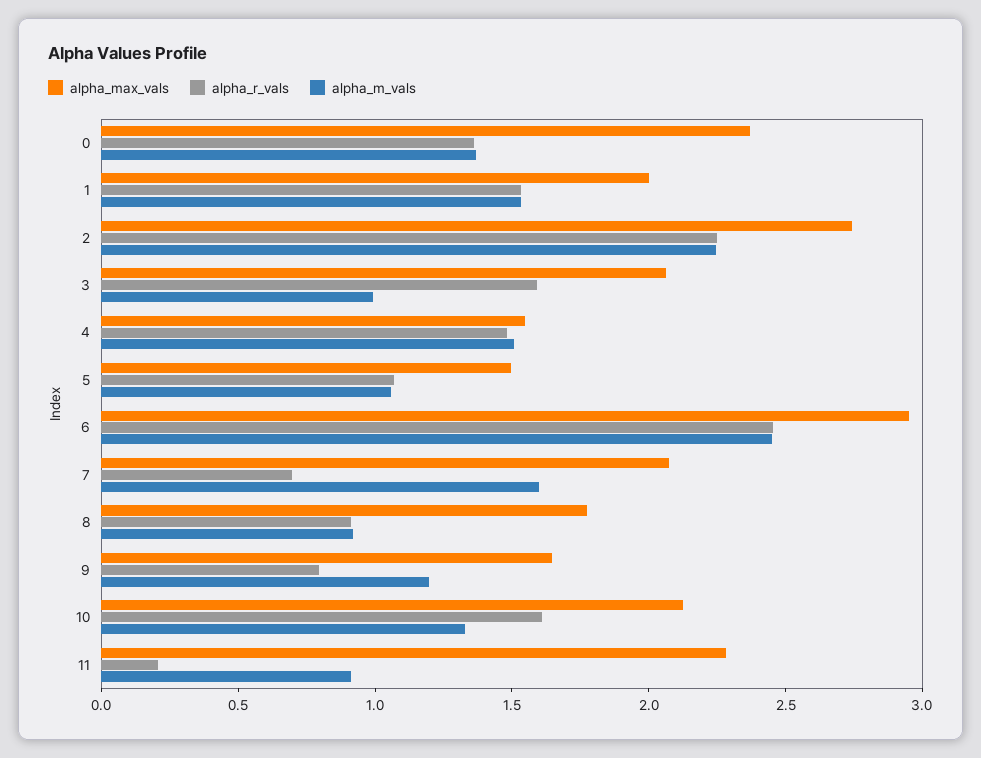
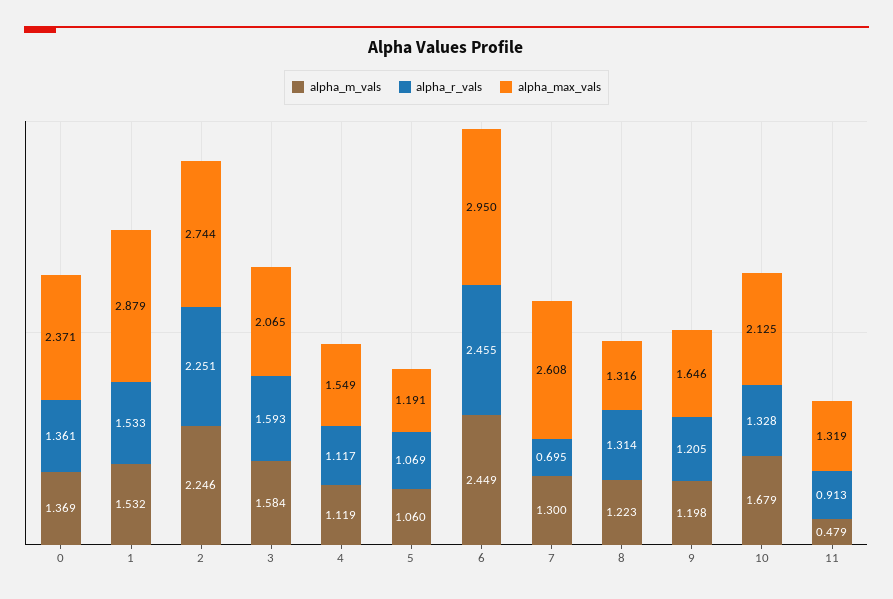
  {
    "alpha_max_vals": {
      "0": 2.371,
-     "1": 2,
+     "1": 2.879,
      "2": 2.744,
      "3": 2.065,
      "4": 1.549,
-     "5": 1.5,
+     "5": 1.191,
      "6": 2.95,
-     "7": 2.1,
+     "7": 2.608,
-     "8": 1.8,
+     "8": 1.316,
      "9": 1.646,
      "10": 2.125,
-     "11": 2.3
+     "11": 1.319
    },
    "alpha_r_vals": {
      "0": 1.361,
      "1": 1.533,
      "2": 2.251,
      "3": 1.593,
-     "4": 1.5,
+     "4": 1.117,
      "5": 1.069,
      "6": 2.455,
      "7": 0.695,
-     "8": 0.9,
+     "8": 1.314,
-     "9": 0.8,
+     "9": 1.205,
-     "10": 1.6,
+     "10": 1.328,
-     "11": 0.2
+     "11": 0.913
    },
    "alpha_m_vals": {
      "0": 1.369,
      "1": 1.532,
      "2": 2.246,
-     "3": 1,
+     "3": 1.584,
-     "4": 1.5,
+     "4": 1.119,
      "5": 1.06,
      "6": 2.449,
-     "7": 1.6,
+     "7": 1.3,
-     "8": 0.9,
+     "8": 1.223,
      "9": 1.198,
-     "10": 1.3,
+     "10": 1.679,
-     "11": 0.9
+     "11": 0.479
    }
  }

